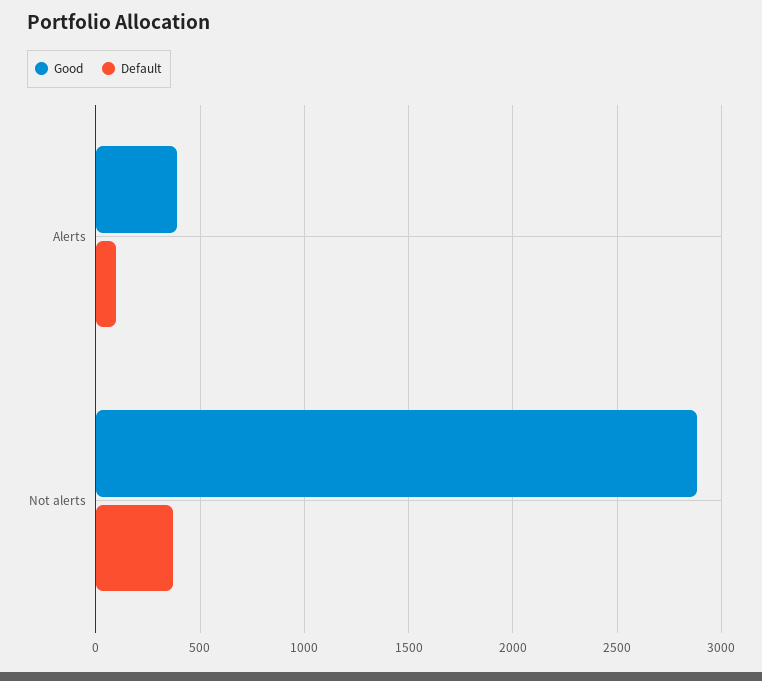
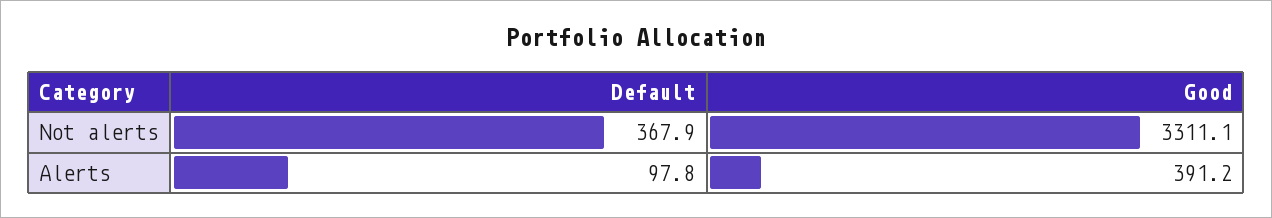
  {
    "Good": {
      "Alerts": 391.2,
-     "Not alerts": 2900
+     "Not alerts": 3311.1
    },
    "Default": {
      "Alerts": 97.8,
      "Not alerts": 367.9
    }
  }

